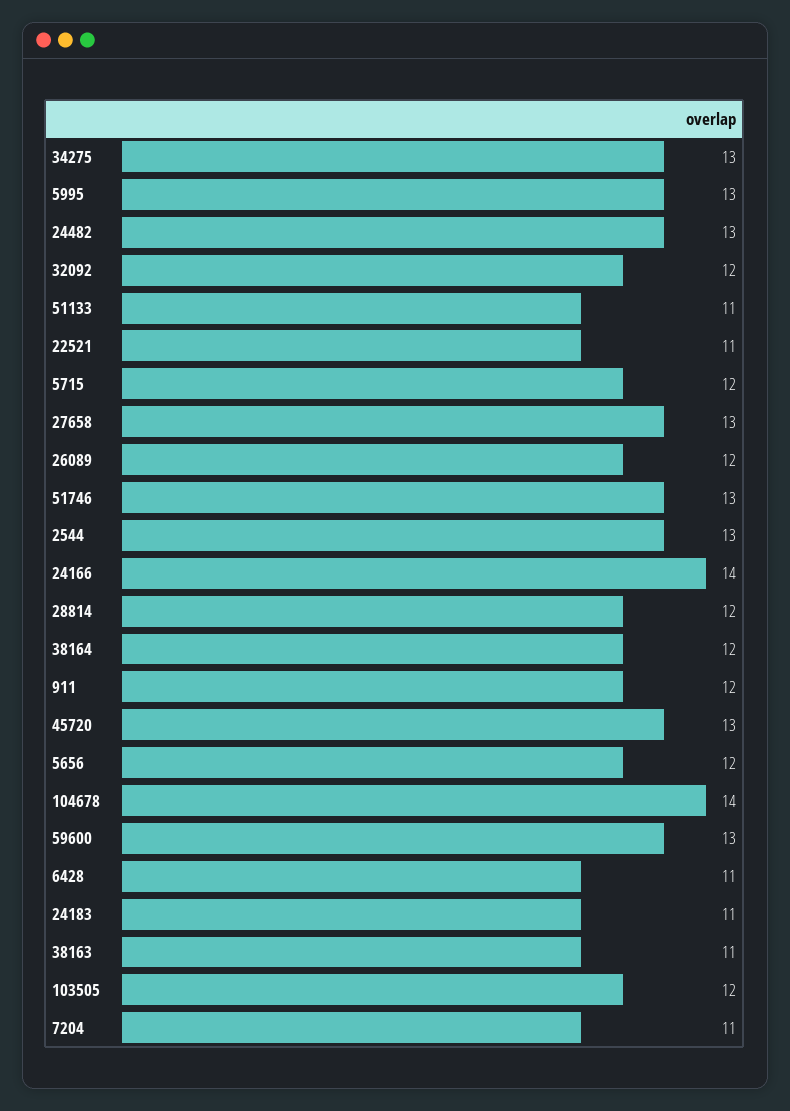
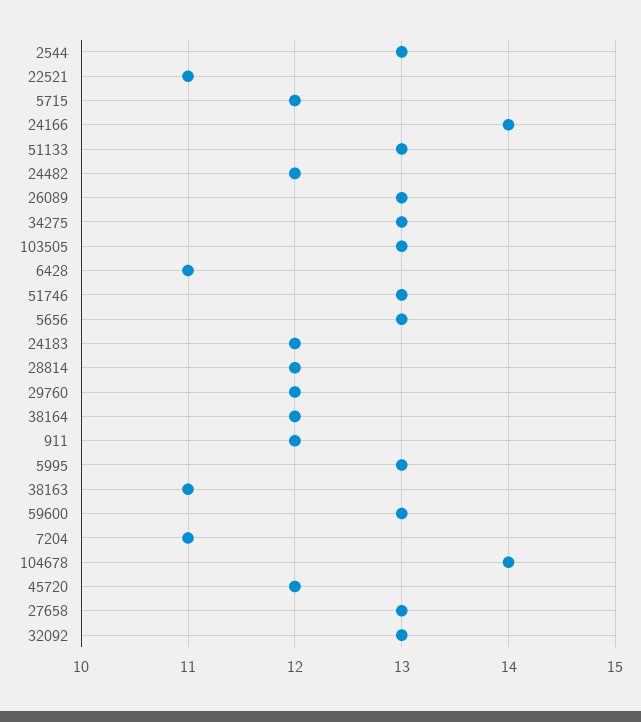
  {
    "34275": 13,
    "5995": 13,
-   "24482": 13,
+   "24482": 12,
-   "32092": 12,
+   "32092": 13,
-   "51133": 11,
+   "51133": 13,
    "22521": 11,
    "5715": 12,
    "27658": 13,
-   "26089": 12,
+   "26089": 13,
    "51746": 13,
    "2544": 13,
    "24166": 14,
    "28814": 12,
    "38164": 12,
    "911": 12,
-   "45720": 13,
+   "45720": 12,
-   "5656": 12,
+   "5656": 13,
    "104678": 14,
    "59600": 13,
    "6428": 11,
-   "24183": 11,
+   "24183": 12,
    "38163": 11,
-   "103505": 12,
+   "103505": 13,
-   "7204": 11
+   "7204": 11,
+   "29760": 12
  }

